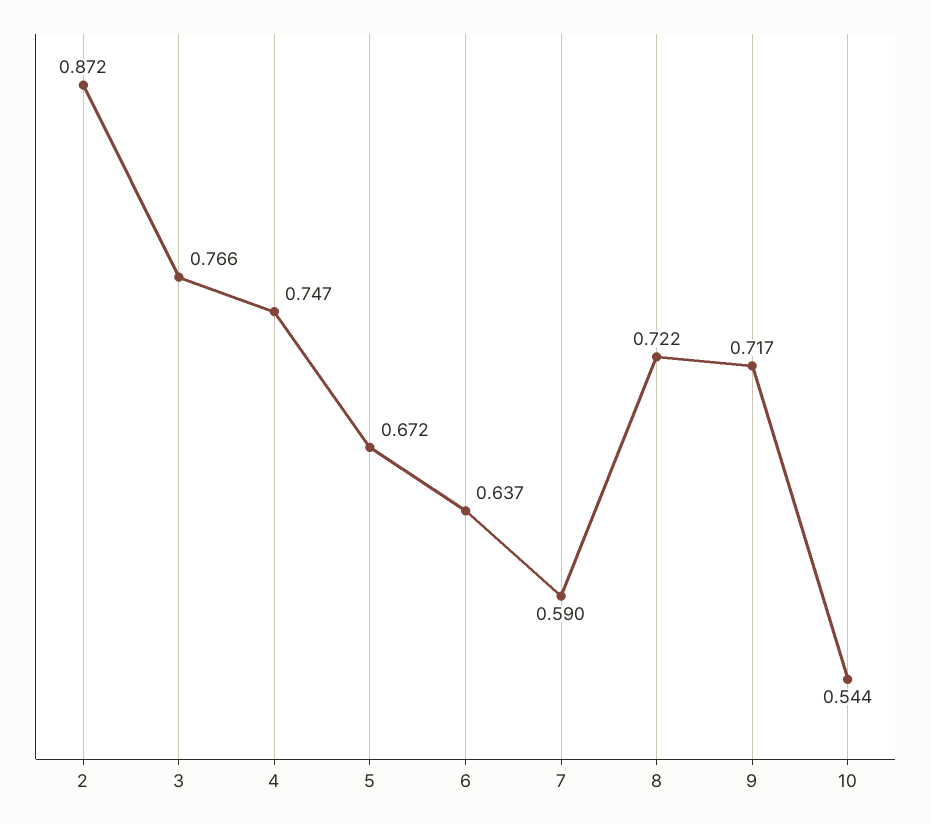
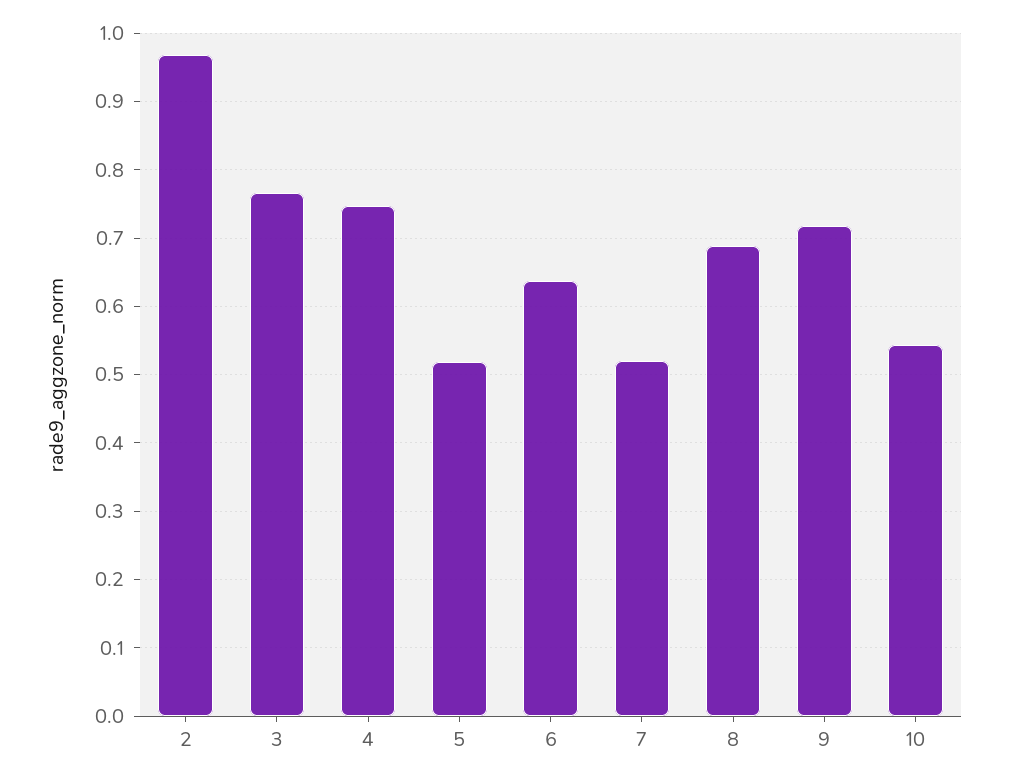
  {
-   "2": 0.872,
+   "2": 0.97,
    "3": 0.766,
    "4": 0.747,
-   "5": 0.672,
+   "5": 0.52,
    "6": 0.637,
-   "7": 0.59,
+   "7": 0.52,
-   "8": 0.722,
+   "8": 0.69,
    "9": 0.717,
    "10": 0.544
  }

